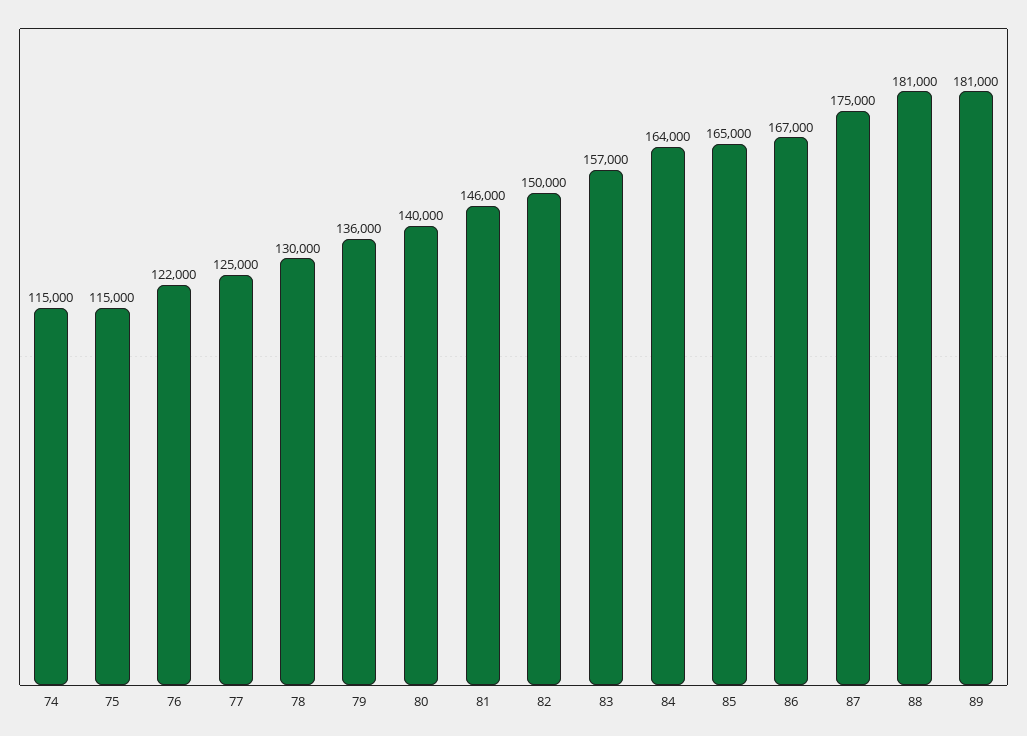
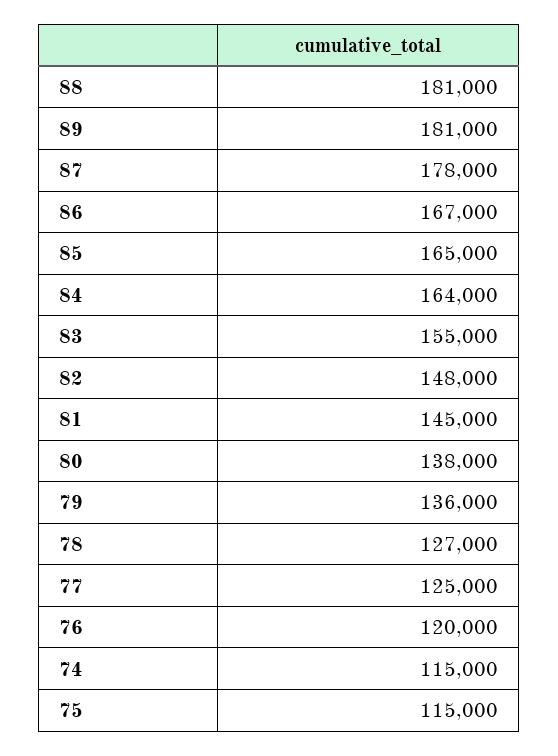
  {
    "74": 115000,
    "75": 115000,
-   "76": 122000,
+   "76": 120000,
    "77": 125000,
-   "78": 130000,
+   "78": 127000,
    "79": 136000,
-   "80": 140000,
+   "80": 138000,
-   "81": 146000,
+   "81": 145000,
-   "82": 150000,
+   "82": 148000,
-   "83": 157000,
+   "83": 155000,
    "84": 164000,
    "85": 165000,
    "86": 167000,
-   "87": 175000,
+   "87": 178000,
    "88": 181000,
    "89": 181000
  }

